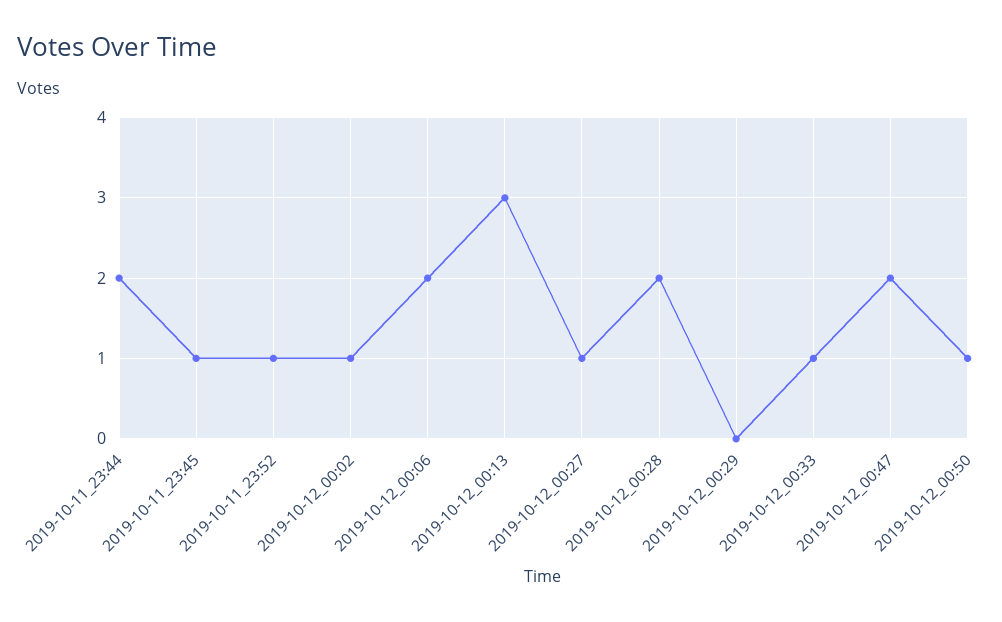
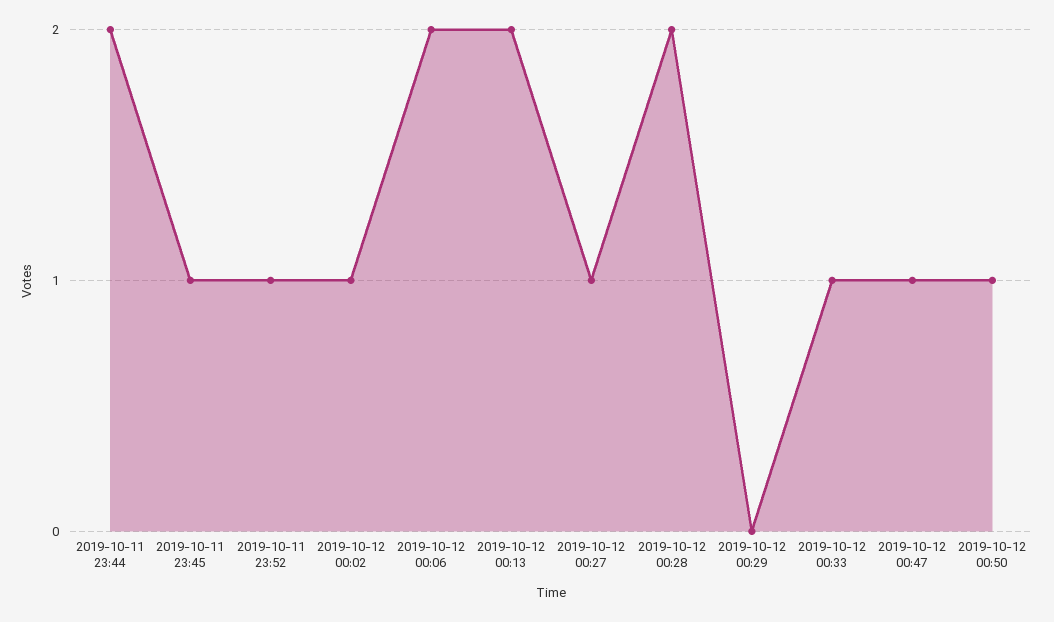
  {
    "2019-10-11_23:44": 2,
    "2019-10-11_23:45": 1,
    "2019-10-11_23:52": 1,
    "2019-10-12_00:02": 1,
    "2019-10-12_00:06": 2,
-   "2019-10-12_00:13": 3,
+   "2019-10-12_00:13": 2,
    "2019-10-12_00:27": 1,
    "2019-10-12_00:28": 2,
    "2019-10-12_00:29": 0,
    "2019-10-12_00:33": 1,
-   "2019-10-12_00:47": 2,
+   "2019-10-12_00:47": 1,
    "2019-10-12_00:50": 1
  }

